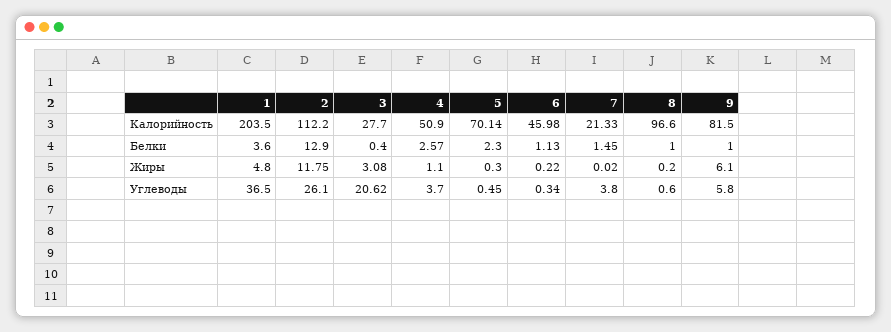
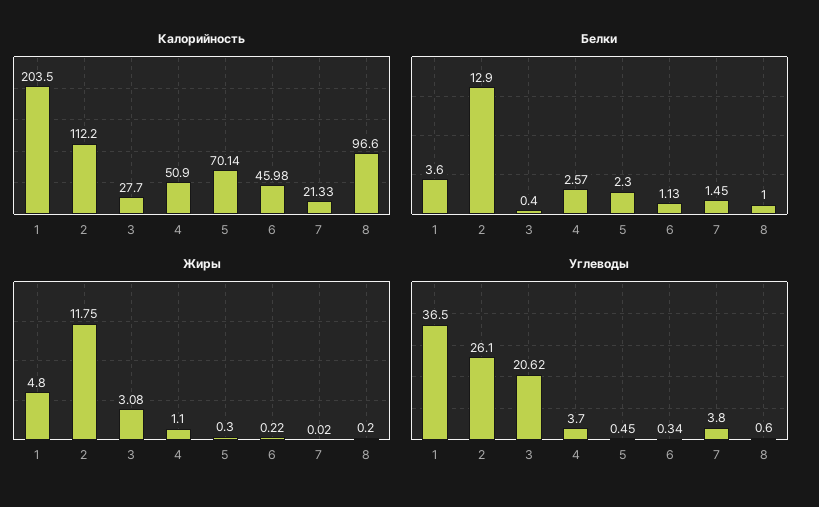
  {
    "Калорийность": {
      "1": 203.5,
      "2": 112.2,
      "3": 27.7,
      "4": 50.9,
      "5": 70.14,
      "6": 45.98,
      "7": 21.33,
-     "8": 96.6,
+     "8": 96.6
-     "9": 81.5
    },
    "Белки": {
      "1": 3.6,
      "2": 12.9,
      "3": 0.4,
      "4": 2.57,
      "5": 2.3,
      "6": 1.13,
      "7": 1.45,
-     "8": 1,
+     "8": 1
-     "9": 1
    },
    "Жиры": {
      "1": 4.8,
      "2": 11.75,
      "3": 3.08,
      "4": 1.1,
      "5": 0.3,
      "6": 0.22,
      "7": 0.02,
-     "8": 0.2,
+     "8": 0.2
-     "9": 6.1
    },
    "Углеводы": {
      "1": 36.5,
      "2": 26.1,
      "3": 20.62,
      "4": 3.7,
      "5": 0.45,
      "6": 0.34,
      "7": 3.8,
-     "8": 0.6,
+     "8": 0.6
-     "9": 5.8
    }
  }

